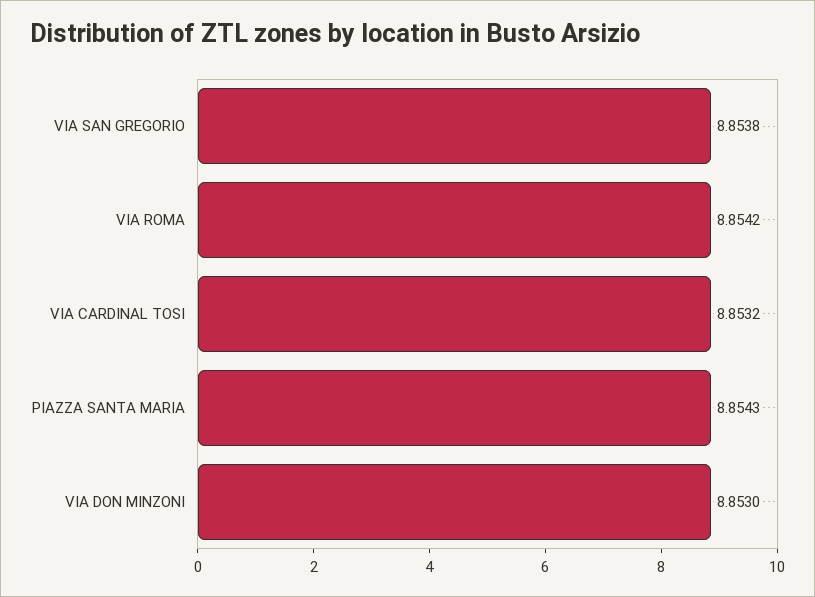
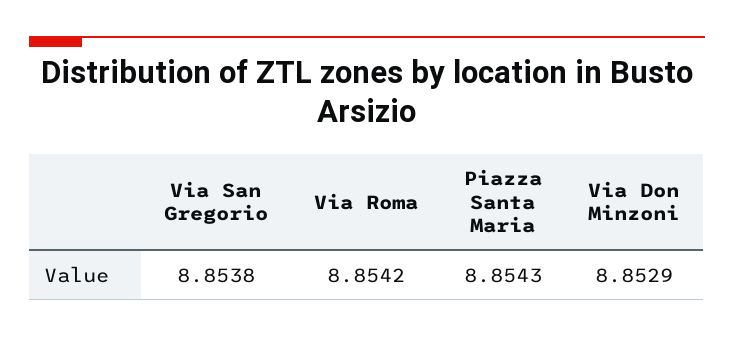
  {
    "VIA SAN GREGORIO": 8.8538,
    "VIA ROMA": 8.8542,
-   "VIA CARDINAL TOSI": 8.8532,
    "PIAZZA SANTA MARIA": 8.8543,
-   "VIA DON MINZONI": 8.853
+   "VIA DON MINZONI": 8.8529
  }

